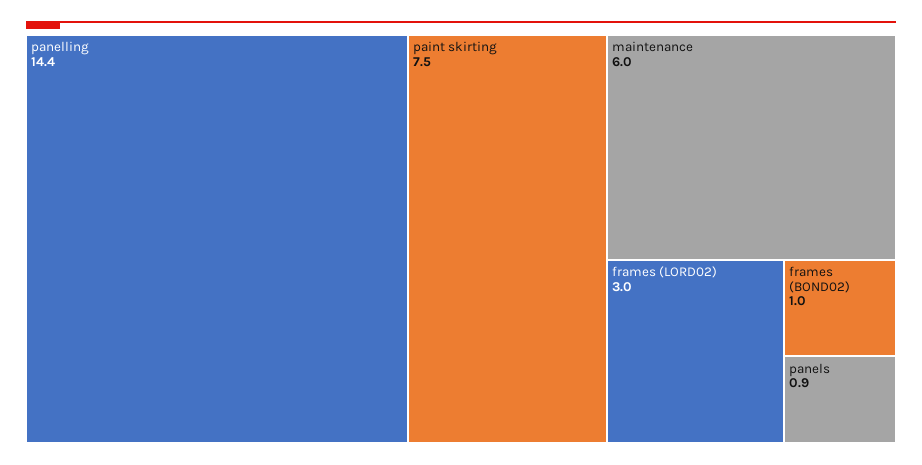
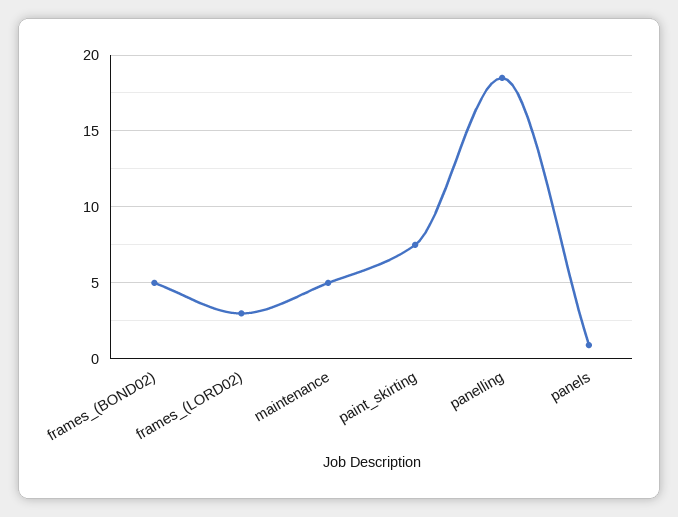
  {
-   "panelling": 14.4,
+   "panelling": 18.5,
    "paint skirting": 7.5,
-   "maintenance": 6,
+   "maintenance": 5,
    "frames (LORD02)": 3,
-   "frames (BOND02)": 1,
+   "frames (BOND02)": 5,
    "panels": 0.9
  }

